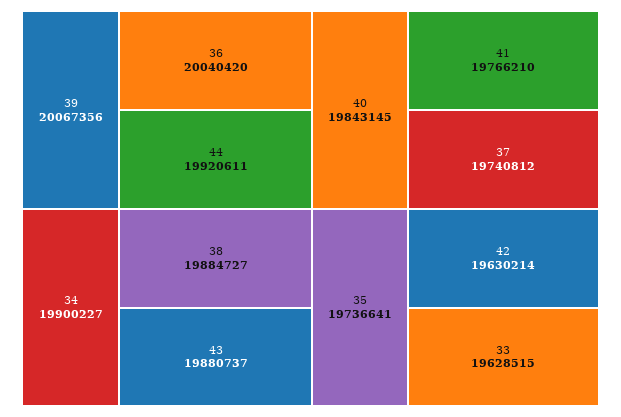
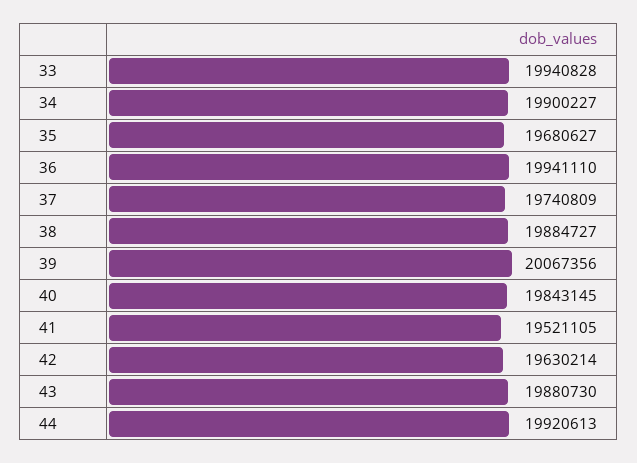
  {
    "39": 20067356,
-   "36": 20040420,
+   "36": 19941110,
-   "44": 19920611,
+   "44": 19920613,
    "34": 19900227,
    "38": 19884727,
-   "43": 19880737,
+   "43": 19880730,
    "40": 19843145,
-   "41": 19766210,
+   "41": 19521105,
-   "37": 19740812,
+   "37": 19740809,
-   "35": 19736641,
+   "35": 19680627,
    "42": 19630214,
-   "33": 19628515
+   "33": 19940828
  }

